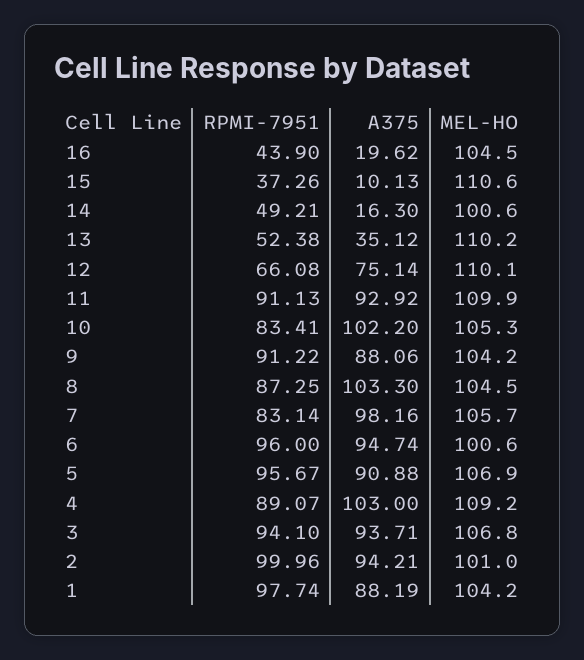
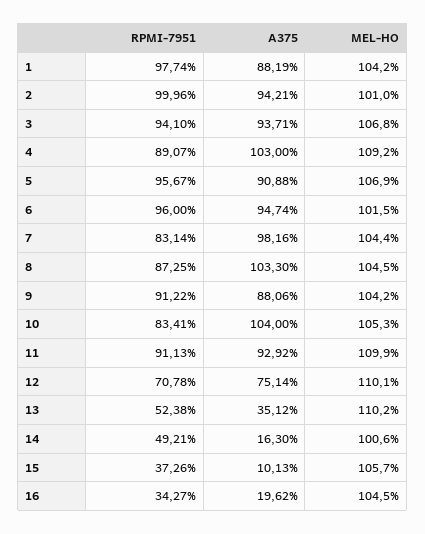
  {
    "RPMI-7951": {
-     "16": 43.9,
+     "16": 34.27,
      "15": 37.26,
      "14": 49.21,
      "13": 52.38,
-     "12": 66.08,
+     "12": 70.78,
      "11": 91.13,
      "10": 83.41,
      "9": 91.22,
      "8": 87.25,
      "7": 83.14,
      "6": 96,
      "5": 95.67,
      "4": 89.07,
      "3": 94.1,
      "2": 99.96,
      "1": 97.74
    },
    "A375": {
      "16": 19.62,
      "15": 10.13,
      "14": 16.3,
      "13": 35.12,
      "12": 75.14,
      "11": 92.92,
-     "10": 102.2,
+     "10": 104,
      "9": 88.06,
      "8": 103.3,
      "7": 98.16,
      "6": 94.74,
      "5": 90.88,
      "4": 103,
      "3": 93.71,
      "2": 94.21,
      "1": 88.19
    },
    "MEL-HO": {
      "16": 104.5,
-     "15": 110.6,
+     "15": 105.7,
      "14": 100.6,
      "13": 110.2,
      "12": 110.1,
      "11": 109.9,
      "10": 105.3,
      "9": 104.2,
      "8": 104.5,
-     "7": 105.7,
+     "7": 104.4,
-     "6": 100.6,
+     "6": 101.5,
      "5": 106.9,
      "4": 109.2,
      "3": 106.8,
      "2": 101,
      "1": 104.2
    }
  }

